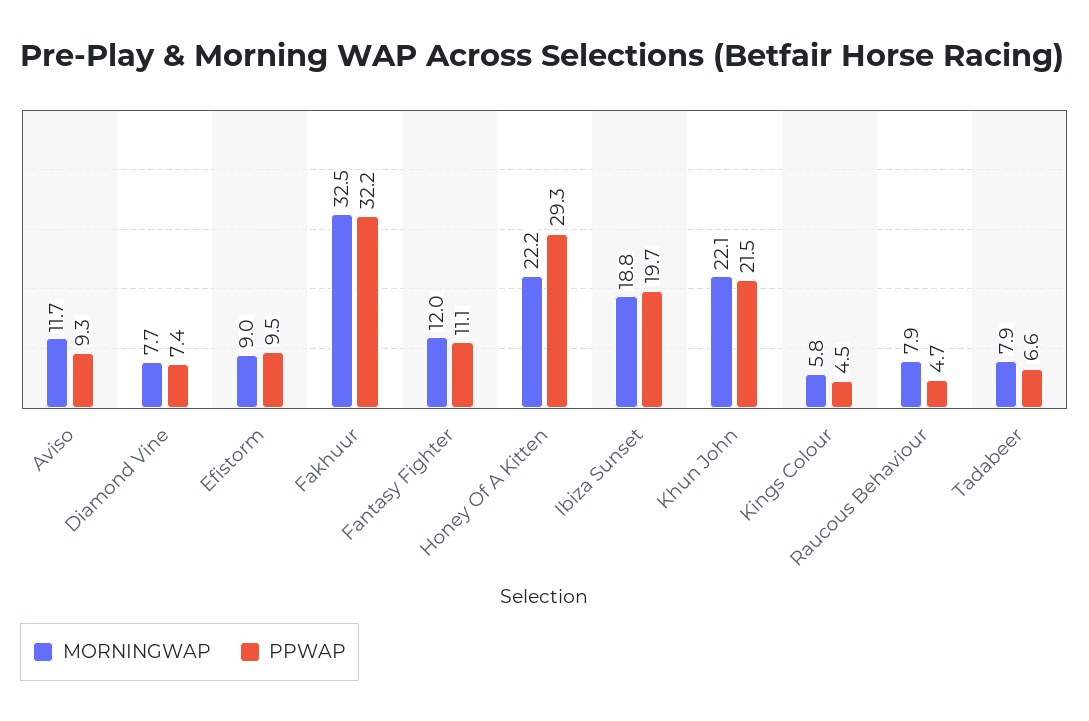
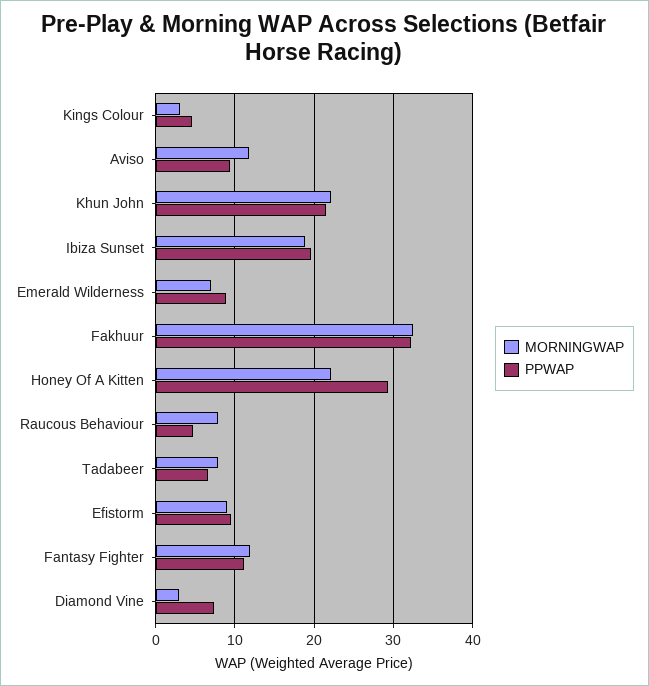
  {
    "MORNINGWAP": {
      "Aviso": 11.7,
-     "Diamond Vine": 7.7,
+     "Diamond Vine": 3,
      "Efistorm": 9,
      "Fakhuur": 32.5,
      "Fantasy Fighter": 12,
      "Honey Of A Kitten": 22.2,
      "Ibiza Sunset": 18.8,
      "Khun John": 22.1,
-     "Kings Colour": 5.8,
+     "Kings Colour": 3,
      "Raucous Behaviour": 7.9,
-     "Tadabeer": 7.9
+     "Tadabeer": 7.9,
+     "Emerald Wilderness": 7
    },
    "PPWAP": {
      "Aviso": 9.3,
      "Diamond Vine": 7.4,
      "Efistorm": 9.5,
      "Fakhuur": 32.2,
      "Fantasy Fighter": 11.1,
      "Honey Of A Kitten": 29.3,
      "Ibiza Sunset": 19.7,
      "Khun John": 21.5,
      "Kings Colour": 4.5,
      "Raucous Behaviour": 4.7,
-     "Tadabeer": 6.6
+     "Tadabeer": 6.6,
+     "Emerald Wilderness": 9
    }
  }

